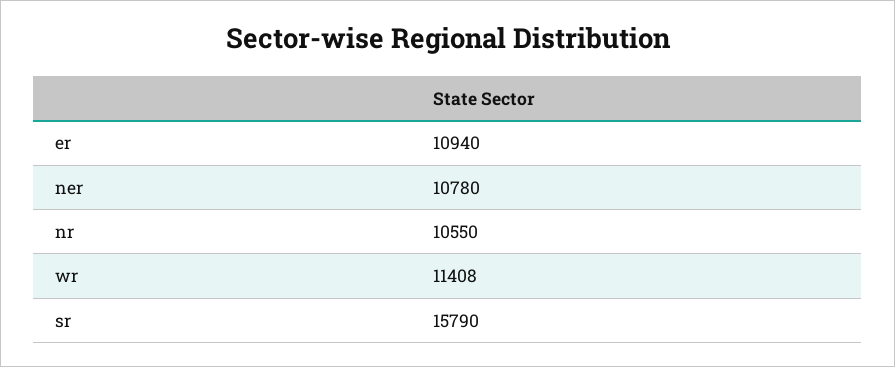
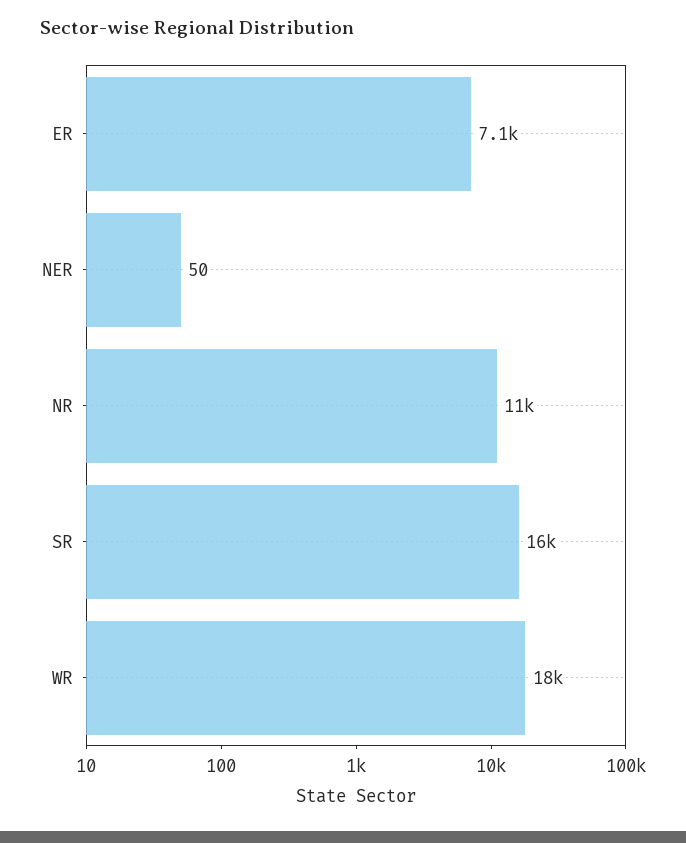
  {
-   "er": 10940,
+   "er": 7100,
-   "ner": 10780,
+   "ner": 50,
    "nr": 10550,
-   "wr": 11408,
+   "wr": 18000,
    "sr": 15790
  }

